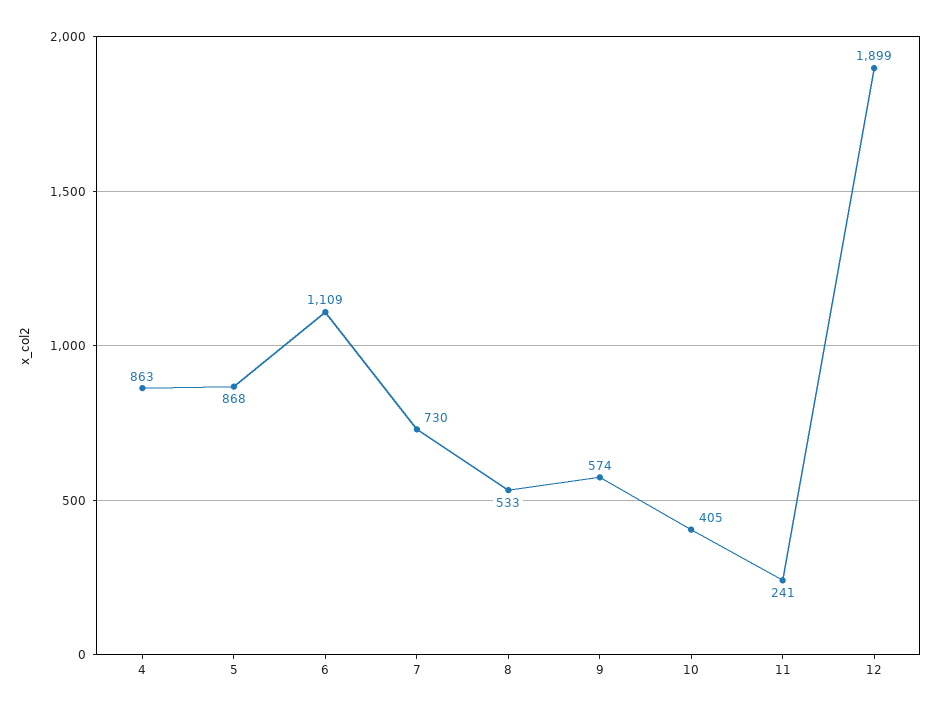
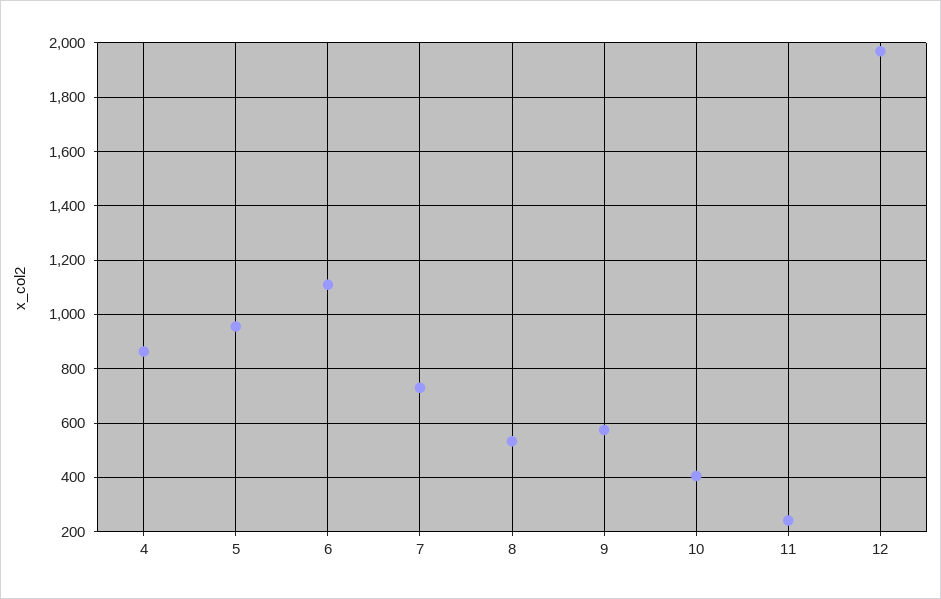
  {
    "4": 863,
-   "5": 868,
+   "5": 950,
    "6": 1109,
    "7": 730,
    "8": 533,
    "9": 574,
    "10": 405,
    "11": 241,
-   "12": 1899
+   "12": 1975
  }

